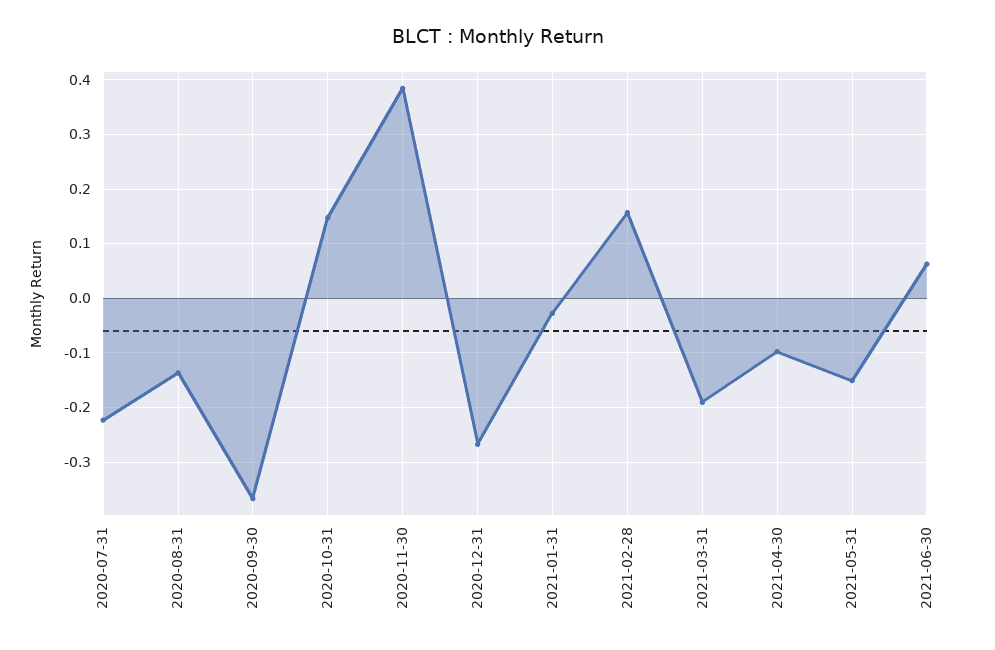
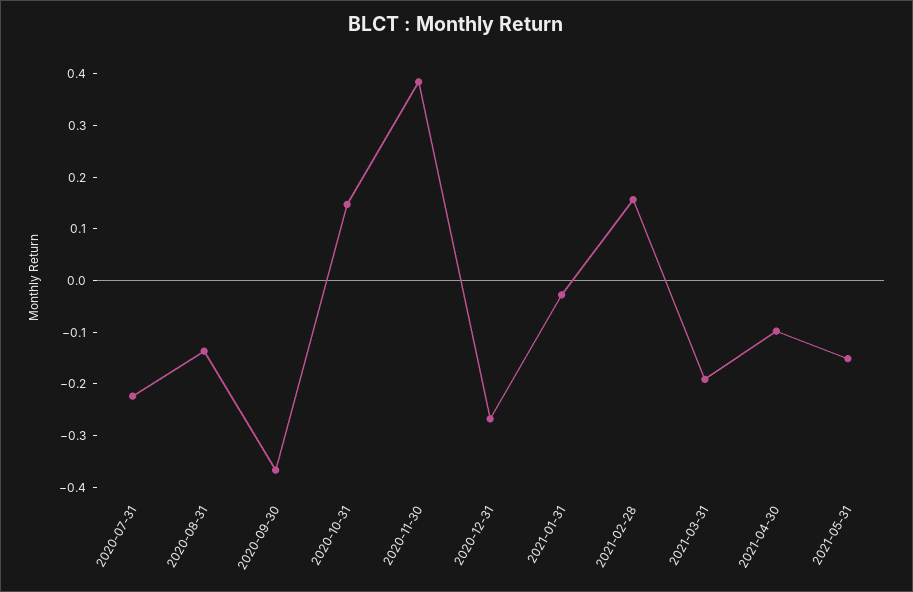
  {
    "2020-07-31": -0.22,
    "2020-08-31": -0.14,
    "2020-09-30": -0.36,
    "2020-10-31": 0.14,
    "2020-11-30": 0.38,
    "2020-12-31": -0.26,
    "2021-01-31": -0.02,
    "2021-02-28": 0.16,
    "2021-03-31": -0.2,
    "2021-04-30": -0.1,
-   "2021-05-31": -0.16,
+   "2021-05-31": -0.16
-   "2021-06-30": 0.06
  }

